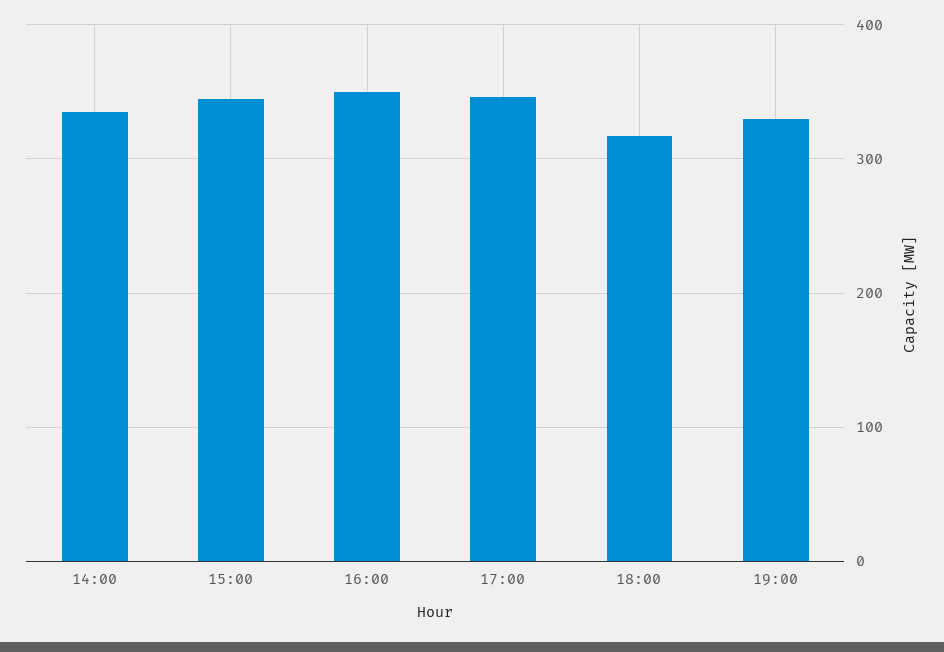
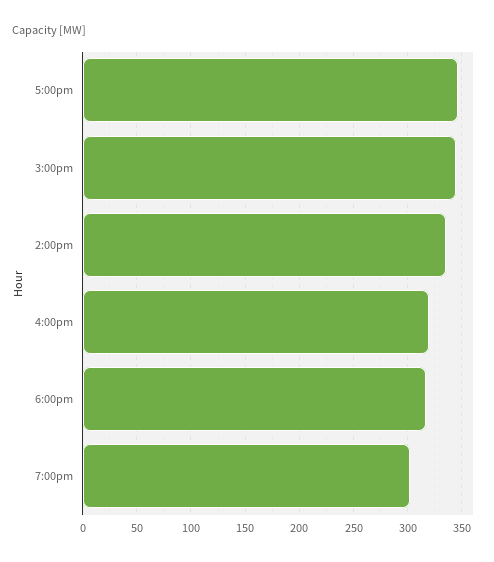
  {
    "14:00": 340,
    "15:00": 350,
-   "16:00": 350,
+   "16:00": 320,
    "17:00": 350,
    "18:00": 320,
-   "19:00": 330
+   "19:00": 300
  }

